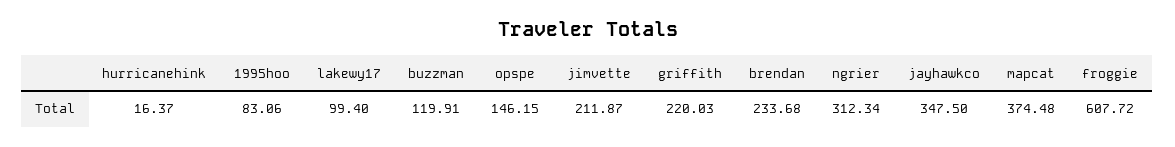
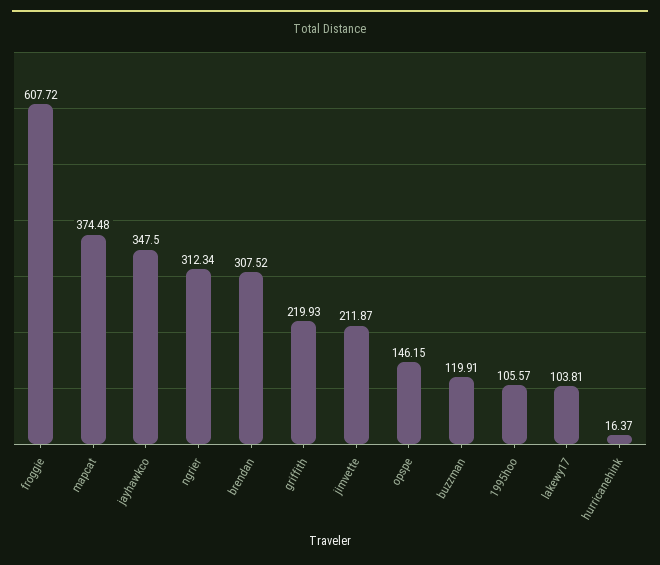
  {
    "hurricanehink": 16.37,
-   "1995hoo": 83.06,
+   "1995hoo": 105.57,
-   "lakewy17": 99.4,
+   "lakewy17": 103.81,
    "buzzman": 119.91,
    "opspe": 146.15,
    "jimvette": 211.87,
-   "griffith": 220.03,
+   "griffith": 219.93,
-   "brendan": 233.68,
+   "brendan": 307.52,
    "ngrier": 312.34,
    "jayhawkco": 347.5,
    "mapcat": 374.48,
    "froggie": 607.72
  }

